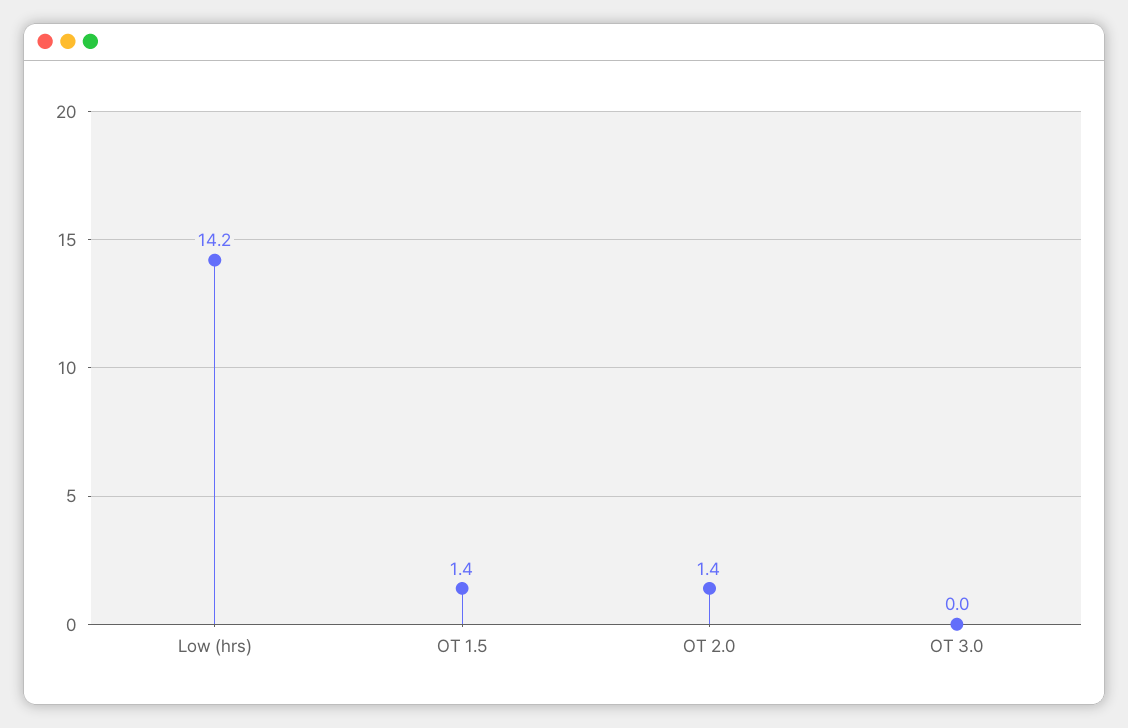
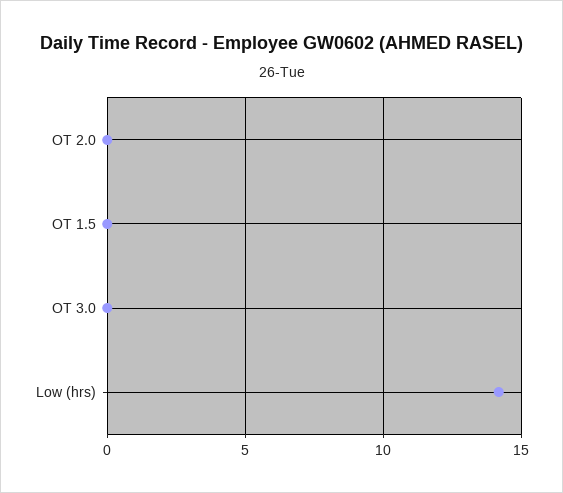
  {
    "Low (hrs)": 14.2,
-   "OT 1.5": 1.4,
+   "OT 1.5": 0,
-   "OT 2.0": 1.4,
+   "OT 2.0": 0,
    "OT 3.0": 0
  }

